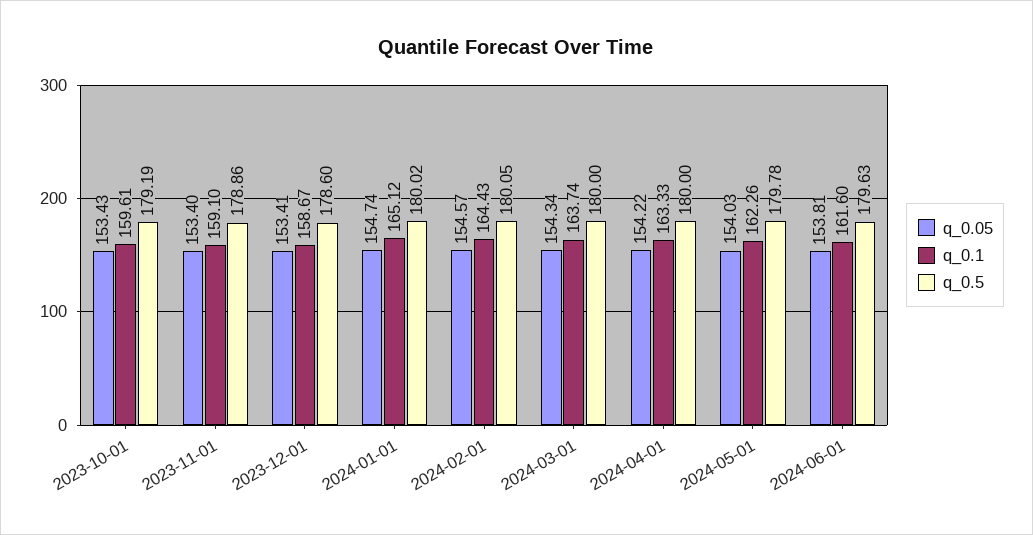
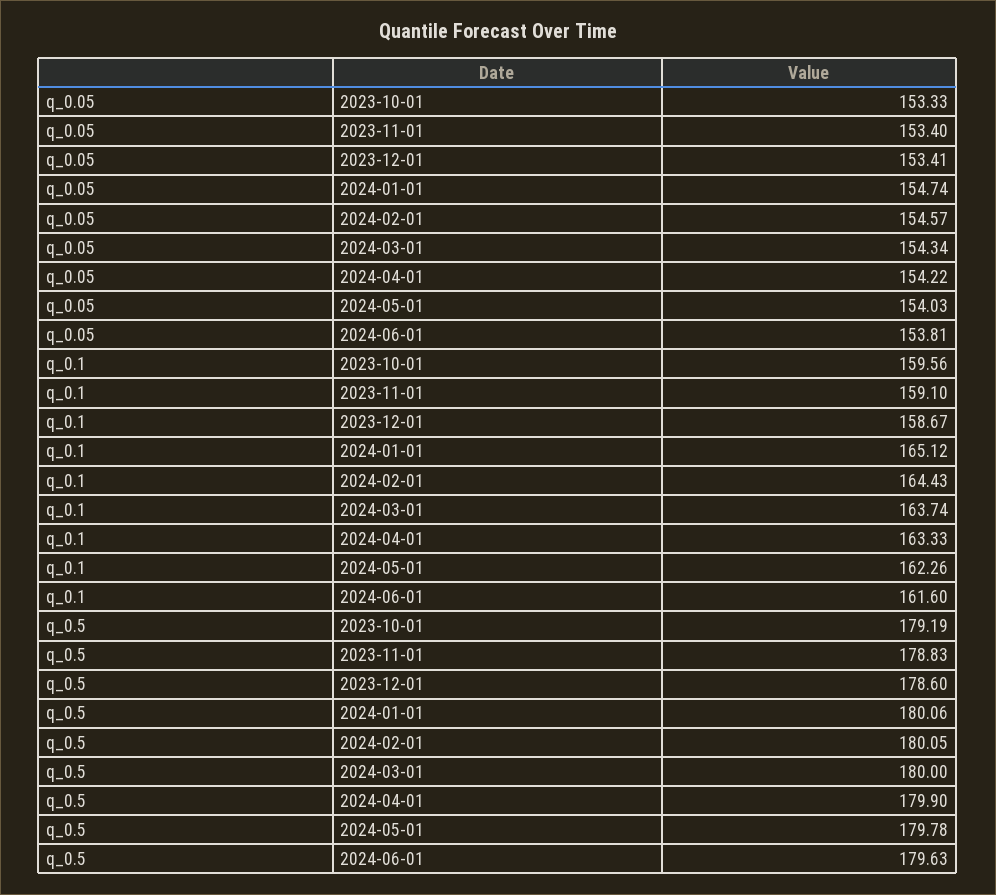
  {
    "q_0.05": {
-     "2023-10-01": 153.43,
+     "2023-10-01": 153.33,
      "2023-11-01": 153.4,
      "2023-12-01": 153.41,
      "2024-01-01": 154.74,
      "2024-02-01": 154.57,
      "2024-03-01": 154.34,
      "2024-04-01": 154.22,
      "2024-05-01": 154.03,
      "2024-06-01": 153.81
    },
    "q_0.1": {
-     "2023-10-01": 159.61,
+     "2023-10-01": 159.56,
      "2023-11-01": 159.1,
      "2023-12-01": 158.67,
      "2024-01-01": 165.12,
      "2024-02-01": 164.43,
      "2024-03-01": 163.74,
      "2024-04-01": 163.33,
      "2024-05-01": 162.26,
      "2024-06-01": 161.6
    },
    "q_0.5": {
      "2023-10-01": 179.19,
-     "2023-11-01": 178.86,
+     "2023-11-01": 178.83,
      "2023-12-01": 178.6,
-     "2024-01-01": 180.02,
+     "2024-01-01": 180.06,
      "2024-02-01": 180.05,
      "2024-03-01": 180,
-     "2024-04-01": 180,
+     "2024-04-01": 179.9,
      "2024-05-01": 179.78,
      "2024-06-01": 179.63
    }
  }

